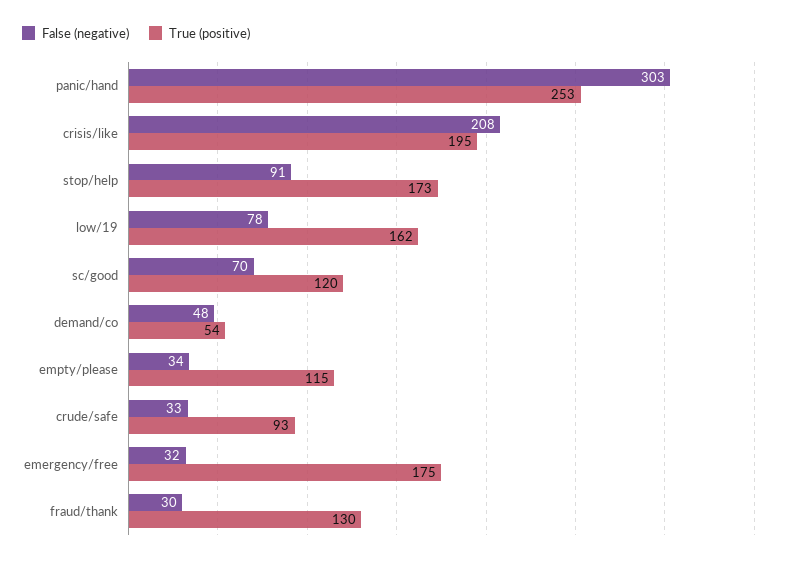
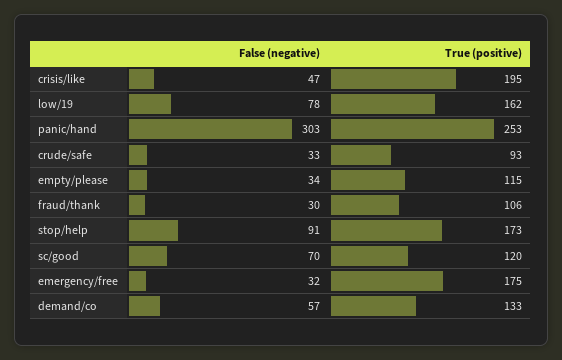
  {
    "False (negative)": {
      "panic/hand": 303,
-     "crisis/like": 208,
+     "crisis/like": 47,
      "stop/help": 91,
      "low/19": 78,
      "sc/good": 70,
-     "demand/co": 48,
+     "demand/co": 57,
      "empty/please": 34,
      "crude/safe": 33,
      "emergency/free": 32,
      "fraud/thank": 30
    },
    "True (positive)": {
      "panic/hand": 253,
      "crisis/like": 195,
      "stop/help": 173,
      "low/19": 162,
      "sc/good": 120,
-     "demand/co": 54,
+     "demand/co": 133,
      "empty/please": 115,
      "crude/safe": 93,
      "emergency/free": 175,
-     "fraud/thank": 130
+     "fraud/thank": 106
    }
  }

